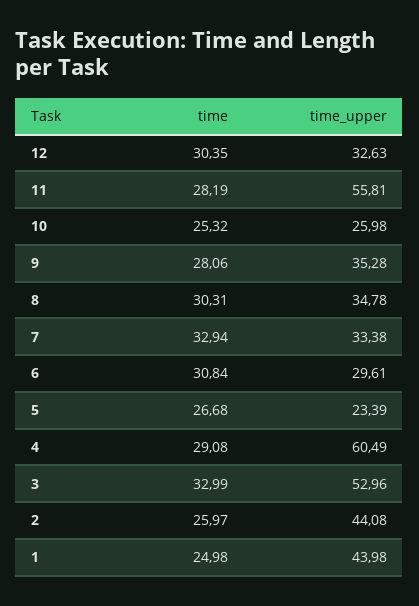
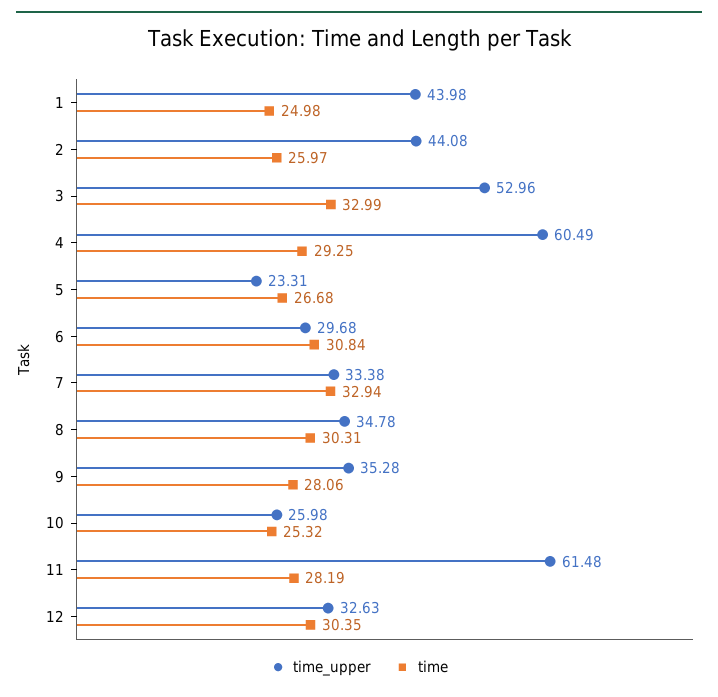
  {
    "time": {
      "12": 30.35,
      "11": 28.19,
      "10": 25.32,
      "9": 28.06,
      "8": 30.31,
      "7": 32.94,
      "6": 30.84,
      "5": 26.68,
-     "4": 29.08,
+     "4": 29.25,
      "3": 32.99,
      "2": 25.97,
      "1": 24.98
    },
    "time_upper": {
      "12": 32.63,
-     "11": 55.81,
+     "11": 61.48,
      "10": 25.98,
      "9": 35.28,
      "8": 34.78,
      "7": 33.38,
-     "6": 29.61,
+     "6": 29.68,
-     "5": 23.39,
+     "5": 23.31,
      "4": 60.49,
      "3": 52.96,
      "2": 44.08,
      "1": 43.98
    }
  }

